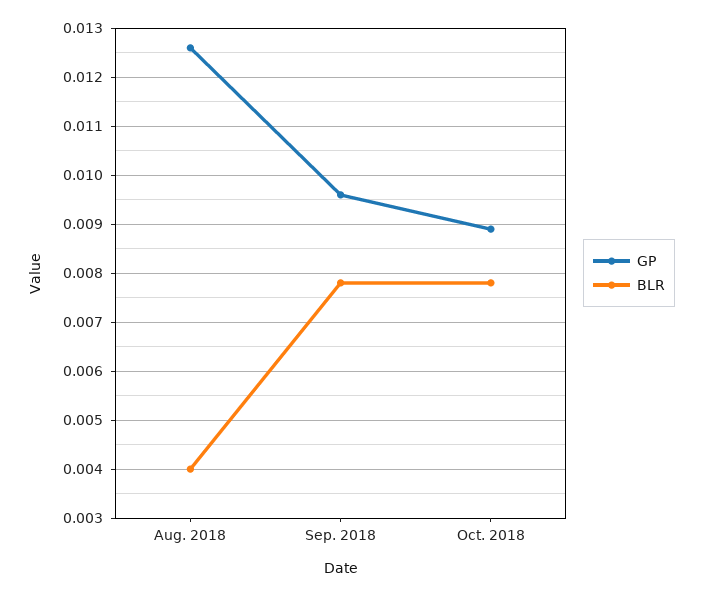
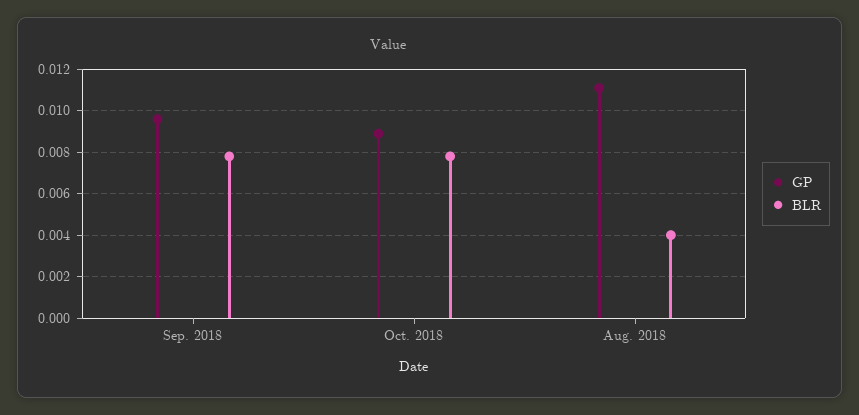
  {
    "GP": {
-     "Aug. 2018": 0.0125,
+     "Aug. 2018": 0.011,
      "Sep. 2018": 0.0095,
      "Oct. 2018": 0.009
    },
    "BLR": {
      "Aug. 2018": 0.004,
      "Sep. 2018": 0.008,
      "Oct. 2018": 0.008
    }
  }

